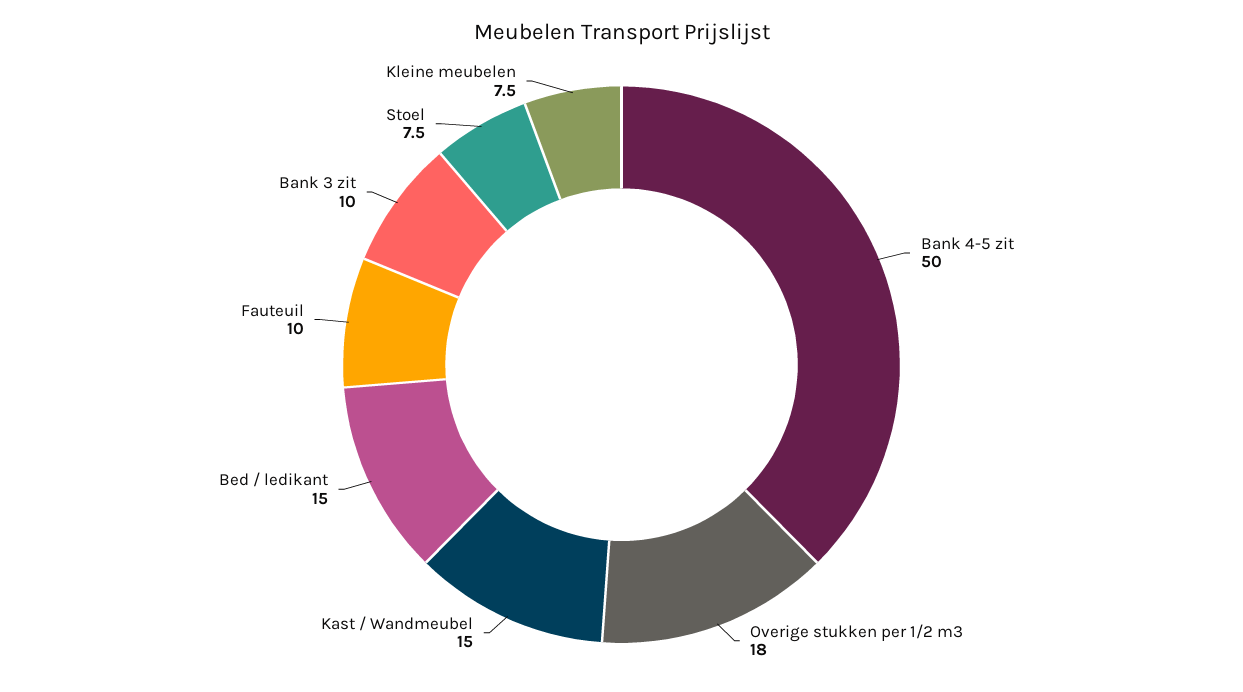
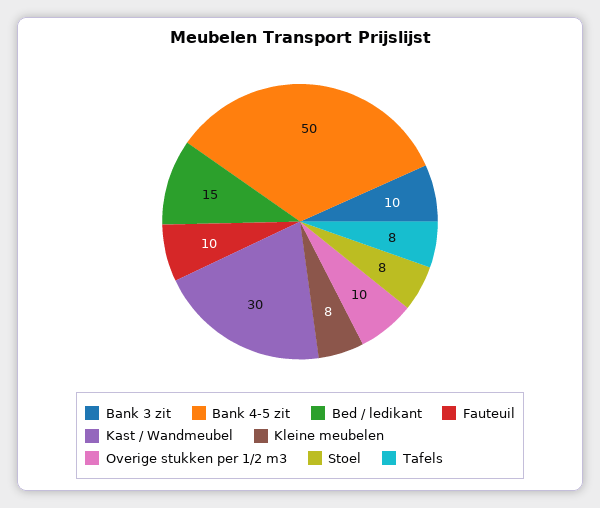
  {
    "Bank 4-5 zit": 50,
-   "Overige stukken per 1/2 m3": 18,
+   "Overige stukken per 1/2 m3": 10,
-   "Kast / Wandmeubel": 15,
+   "Kast / Wandmeubel": 30,
    "Bed / ledikant": 15,
    "Fauteuil": 10,
    "Bank 3 zit": 10,
    "Stoel": 7.5,
-   "Kleine meubelen": 7.5
+   "Kleine meubelen": 7.5,
+   "Tafels": 8
  }

